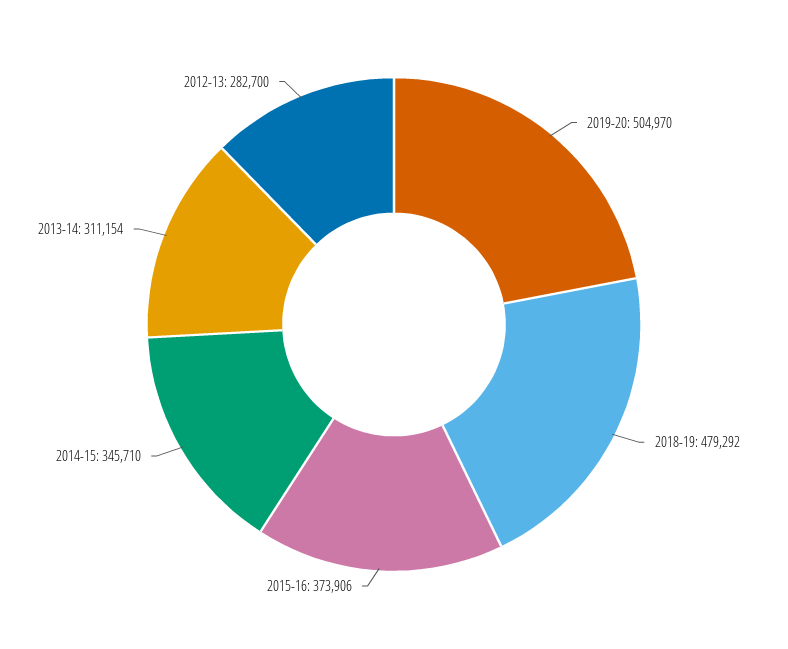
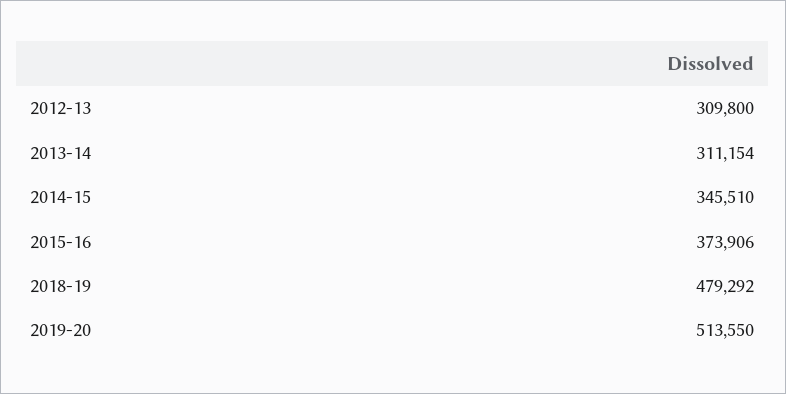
  {
-   "2019-20": 504970,
+   "2019-20": 513550,
    "2018-19": 479292,
    "2015-16": 373906,
-   "2014-15": 345710,
+   "2014-15": 345510,
    "2013-14": 311154,
-   "2012-13": 282700
+   "2012-13": 309800
  }

